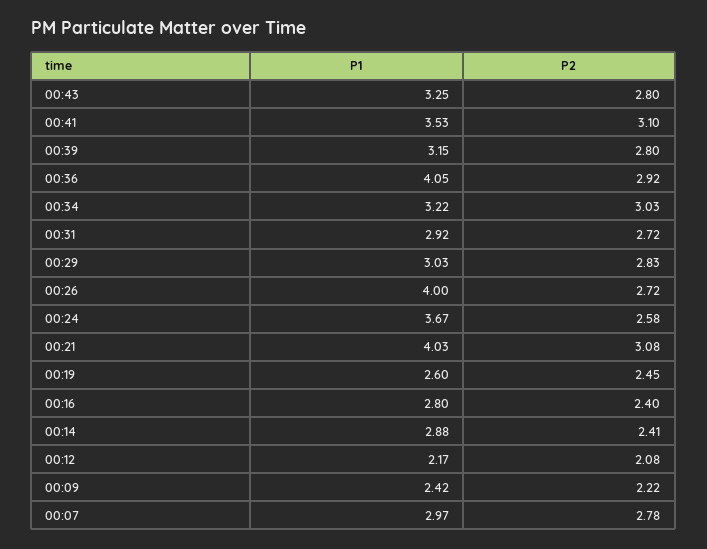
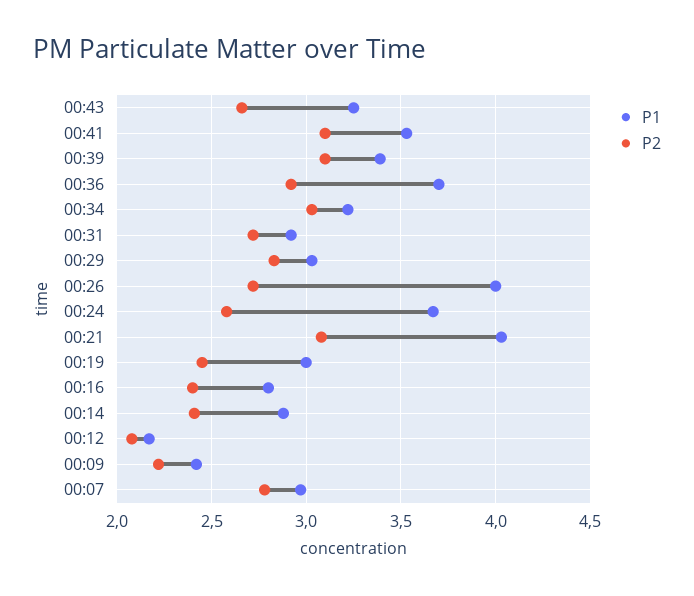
  {
    "P1": {
      "00:43": 3.25,
      "00:41": 3.53,
-     "00:39": 3.15,
+     "00:39": 3.4,
-     "00:36": 4.05,
+     "00:36": 3.7,
      "00:34": 3.22,
      "00:31": 2.92,
      "00:29": 3.03,
      "00:26": 4,
      "00:24": 3.67,
      "00:21": 4.03,
-     "00:19": 2.6,
+     "00:19": 3,
      "00:16": 2.8,
      "00:14": 2.88,
      "00:12": 2.17,
      "00:09": 2.42,
      "00:07": 2.97
    },
    "P2": {
-     "00:43": 2.8,
+     "00:43": 2.65,
      "00:41": 3.1,
-     "00:39": 2.8,
+     "00:39": 3.1,
      "00:36": 2.92,
      "00:34": 3.03,
      "00:31": 2.72,
      "00:29": 2.83,
      "00:26": 2.72,
      "00:24": 2.58,
      "00:21": 3.08,
      "00:19": 2.45,
      "00:16": 2.4,
      "00:14": 2.41,
      "00:12": 2.08,
      "00:09": 2.22,
      "00:07": 2.78
    }
  }

